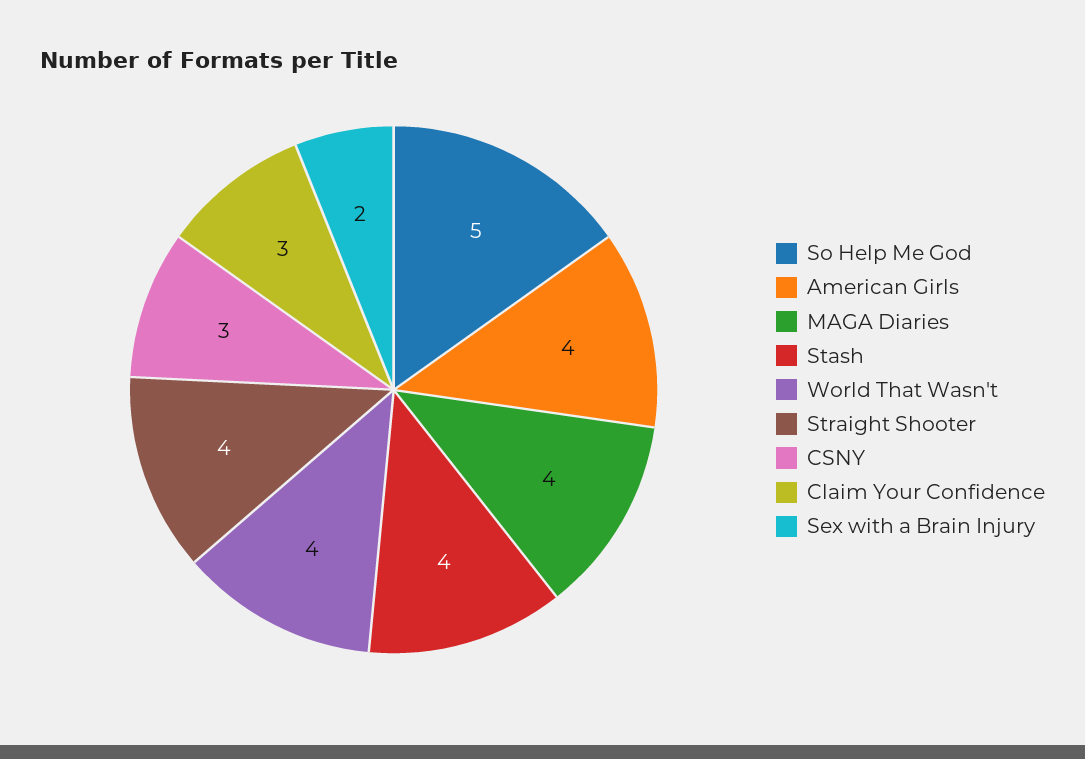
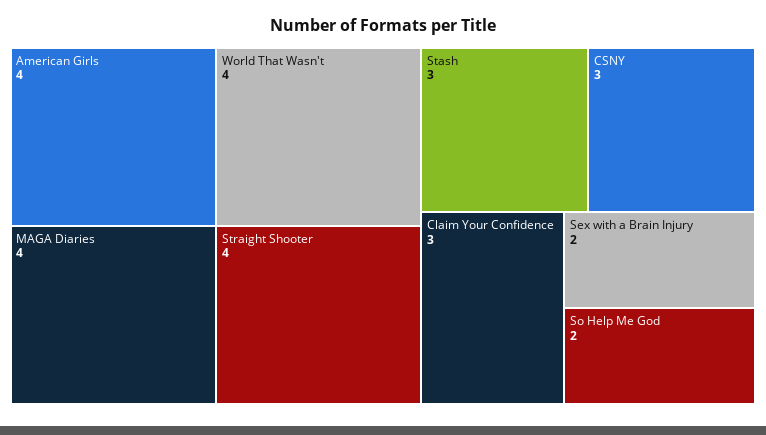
  {
-   "So Help Me God": 5,
+   "So Help Me God": 2,
    "American Girls": 4,
    "MAGA Diaries": 4,
-   "Stash": 4,
+   "Stash": 3,
    "World That Wasn't": 4,
    "Straight Shooter": 4,
    "CSNY": 3,
    "Claim Your Confidence": 3,
    "Sex with a Brain Injury": 2
  }

